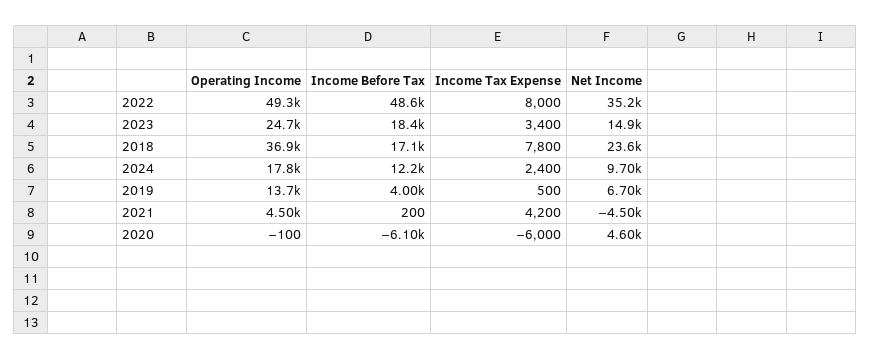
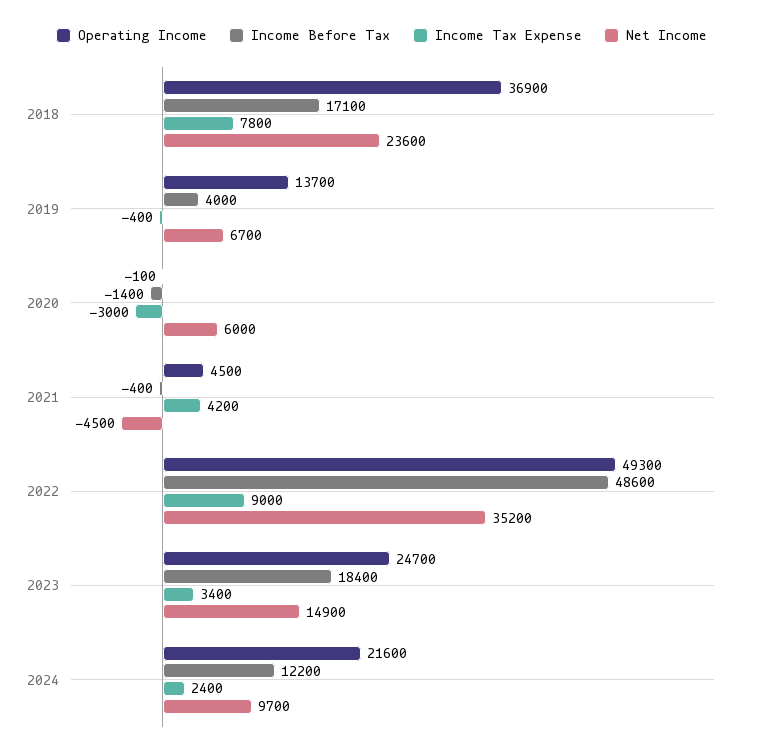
  {
    "Operating Income": {
      "2022": 49300,
      "2023": 24700,
      "2018": 36900,
-     "2024": 17800,
+     "2024": 21600,
      "2019": 13700,
      "2021": 4500,
      "2020": -100
    },
    "Income Before Tax": {
      "2022": 48600,
      "2023": 18400,
      "2018": 17100,
      "2024": 12200,
      "2019": 4000,
-     "2021": 200,
+     "2021": -400,
-     "2020": -6100
+     "2020": -1400
    },
    "Income Tax Expense": {
-     "2022": 8000,
+     "2022": 9000,
      "2023": 3400,
      "2018": 7800,
      "2024": 2400,
-     "2019": 500,
+     "2019": -400,
      "2021": 4200,
-     "2020": -6000
+     "2020": -3000
    },
    "Net Income": {
      "2022": 35200,
      "2023": 14900,
      "2018": 23600,
      "2024": 9700,
      "2019": 6700,
      "2021": -4500,
-     "2020": 4600
+     "2020": 6000
    }
  }

